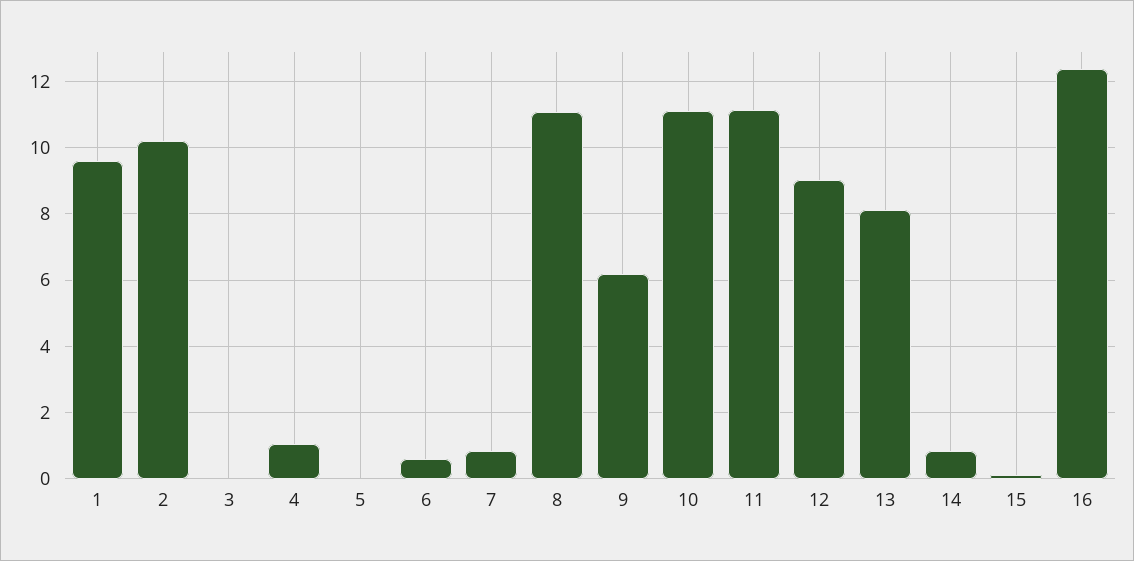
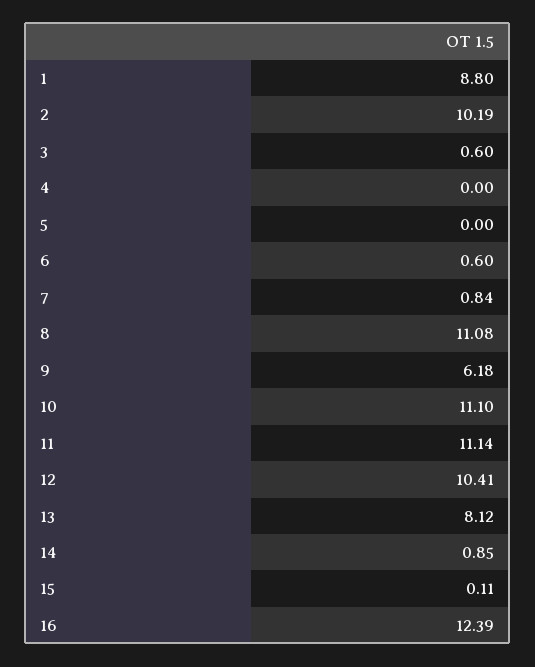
  {
-   "1": 9.6,
+   "1": 8.8,
    "2": 10.19,
-   "3": 0,
+   "3": 0.6,
-   "4": 1,
+   "4": 0,
    "5": 0,
    "6": 0.6,
    "7": 0.84,
    "8": 11.08,
    "9": 6.18,
    "10": 11.1,
    "11": 11.14,
-   "12": 9,
+   "12": 10.41,
    "13": 8.12,
    "14": 0.85,
    "15": 0.11,
    "16": 12.39
  }

